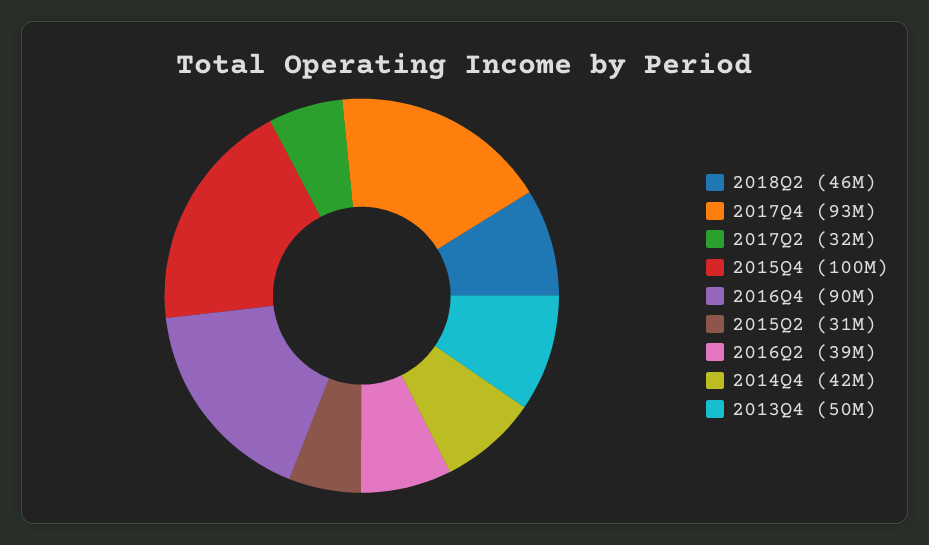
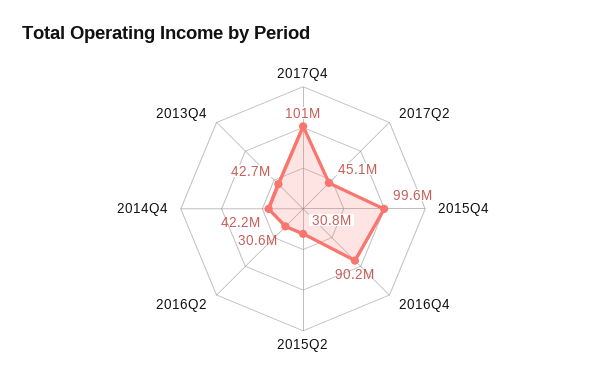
  {
-   "2018Q2": 46000000,
-   "2017Q4": 93000000,
+   "2017Q4": 101000000,
-   "2017Q2": 32000000,
+   "2017Q2": 45100000,
    "2015Q4": 99600000,
    "2016Q4": 90200000,
    "2015Q2": 30800000,
-   "2016Q2": 39000000,
+   "2016Q2": 30600000,
    "2014Q4": 42200000,
-   "2013Q4": 50000000
+   "2013Q4": 42700000
  }

